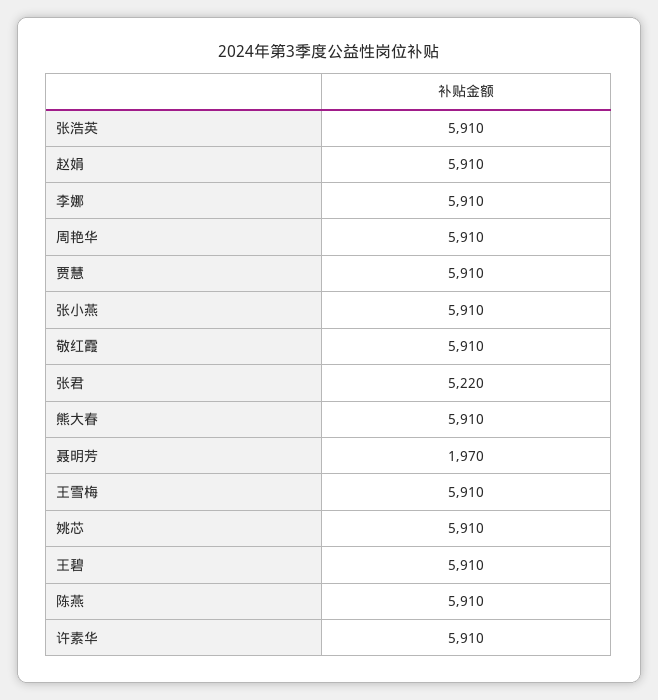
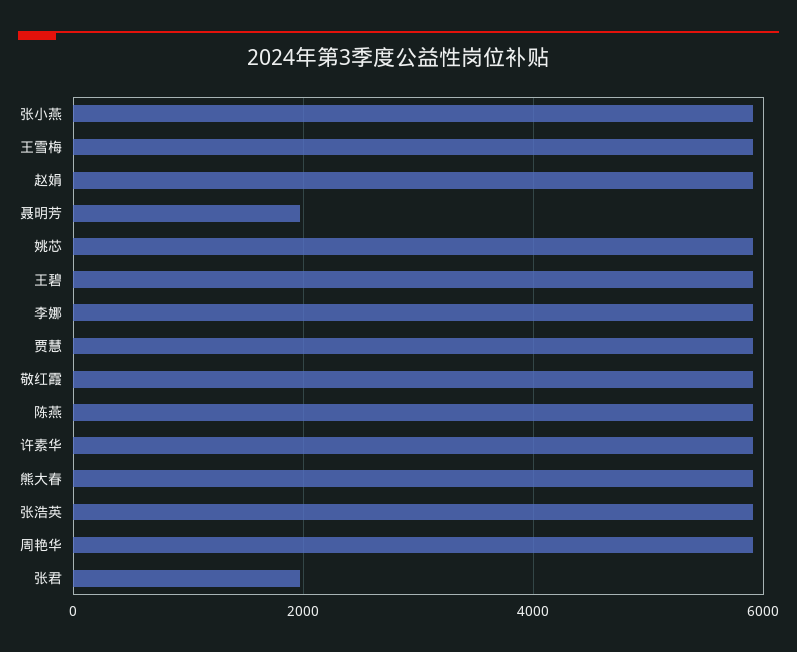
  {
    "张浩英": 5910,
    "赵娟": 5910,
    "李娜": 5910,
    "周艳华": 5910,
    "贾慧": 5910,
    "张小燕": 5910,
    "敬红霞": 5910,
-   "张君": 5220,
+   "张君": 2000,
    "熊大春": 5910,
    "聂明芳": 1970,
    "王雪梅": 5910,
    "姚芯": 5910,
    "王碧": 5910,
    "陈燕": 5910,
    "许素华": 5910
  }

